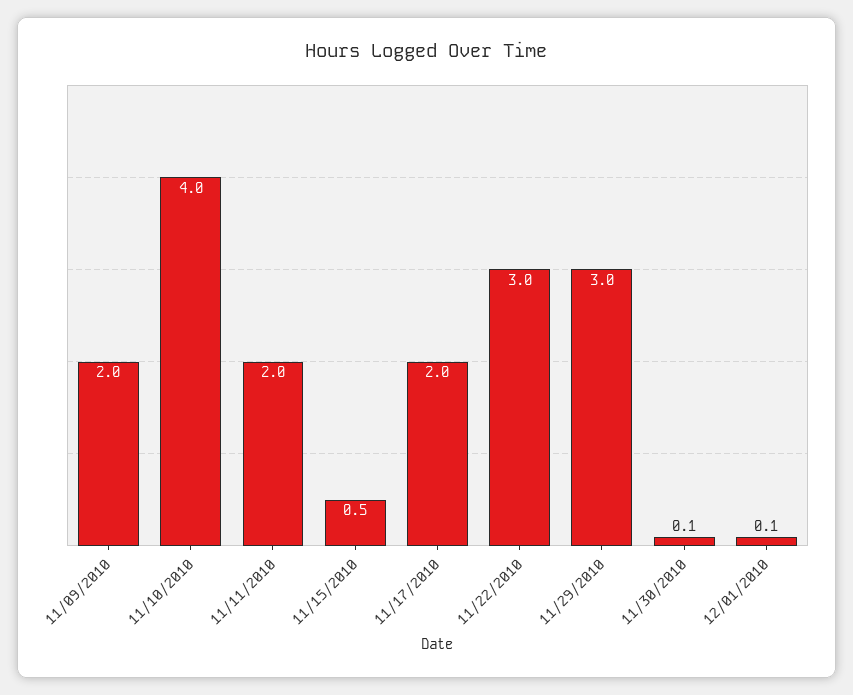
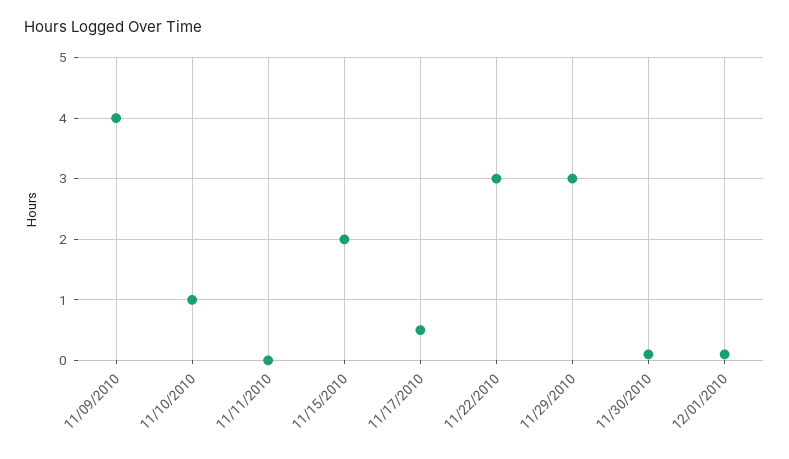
  {
-   "11/09/2010": 2,
+   "11/09/2010": 4,
-   "11/10/2010": 4,
+   "11/10/2010": 1,
-   "11/11/2010": 2,
+   "11/11/2010": 0,
-   "11/15/2010": 0.5,
+   "11/15/2010": 2,
-   "11/17/2010": 2,
+   "11/17/2010": 0.5,
    "11/22/2010": 3,
    "11/29/2010": 3,
    "11/30/2010": 0.1,
    "12/01/2010": 0.1
  }

